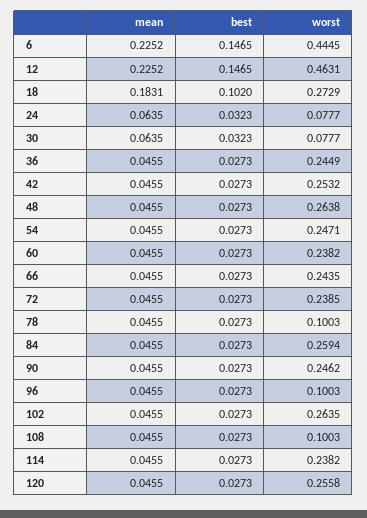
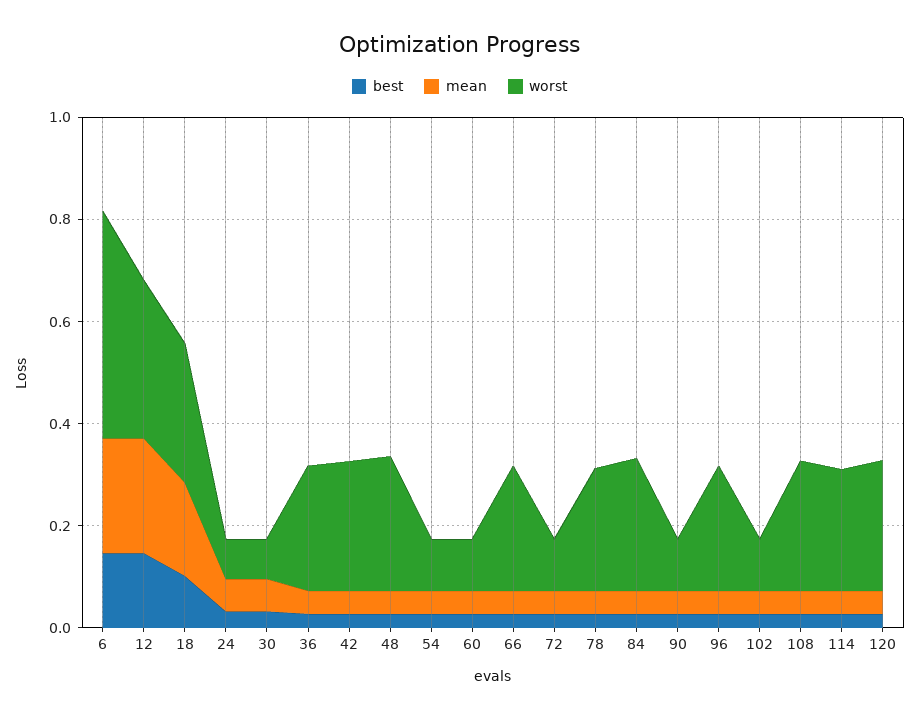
  {
    "mean": {
      "6": 0.2252,
      "12": 0.2252,
      "18": 0.1831,
      "24": 0.0635,
      "30": 0.0635,
      "36": 0.0455,
      "42": 0.0455,
      "48": 0.0455,
      "54": 0.0455,
      "60": 0.0455,
      "66": 0.0455,
      "72": 0.0455,
      "78": 0.0455,
      "84": 0.0455,
      "90": 0.0455,
      "96": 0.0455,
      "102": 0.0455,
      "108": 0.0455,
      "114": 0.0455,
      "120": 0.0455
    },
    "best": {
      "6": 0.1465,
      "12": 0.1465,
      "18": 0.102,
      "24": 0.0323,
      "30": 0.0323,
      "36": 0.0273,
      "42": 0.0273,
      "48": 0.0273,
      "54": 0.0273,
      "60": 0.0273,
      "66": 0.0273,
      "72": 0.0273,
      "78": 0.0273,
      "84": 0.0273,
      "90": 0.0273,
      "96": 0.0273,
      "102": 0.0273,
      "108": 0.0273,
      "114": 0.0273,
      "120": 0.0273
    },
    "worst": {
      "6": 0.4445,
-     "12": 0.4631,
+     "12": 0.3,
      "18": 0.2729,
      "24": 0.0777,
      "30": 0.0777,
      "36": 0.2449,
      "42": 0.2532,
      "48": 0.2638,
-     "54": 0.2471,
+     "54": 0.1,
-     "60": 0.2382,
+     "60": 0.1,
      "66": 0.2435,
-     "72": 0.2385,
+     "72": 0.1,
-     "78": 0.1003,
+     "78": 0.25,
      "84": 0.2594,
-     "90": 0.2462,
+     "90": 0.1,
-     "96": 0.1003,
+     "96": 0.25,
-     "102": 0.2635,
+     "102": 0.1,
-     "108": 0.1003,
+     "108": 0.25,
      "114": 0.2382,
      "120": 0.2558
    }
  }

